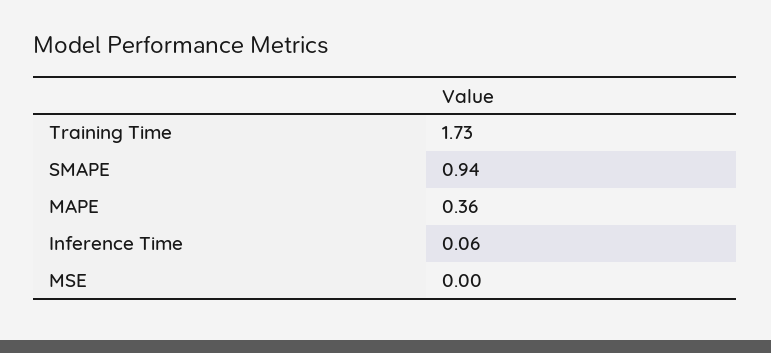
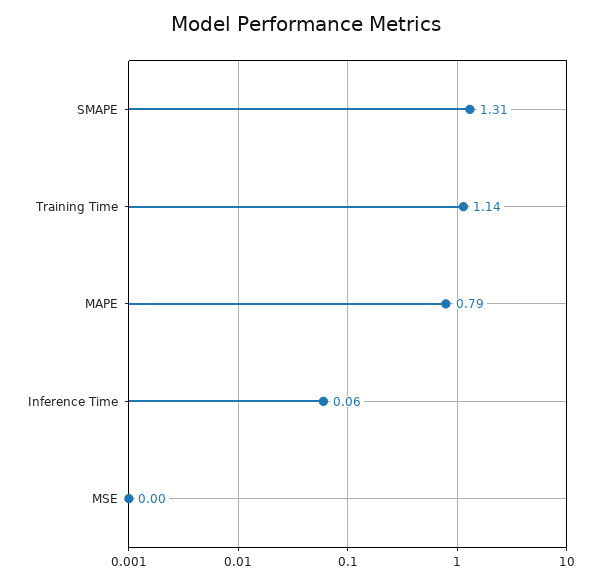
  {
-   "Training Time": 1.73,
+   "Training Time": 1.14,
-   "SMAPE": 0.94,
+   "SMAPE": 1.31,
-   "MAPE": 0.36,
+   "MAPE": 0.79,
    "Inference Time": 0.06,
    "MSE": 0
  }

